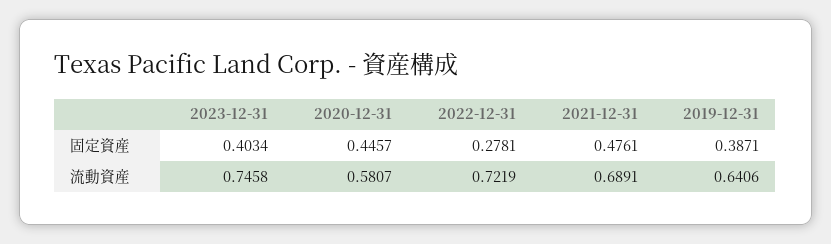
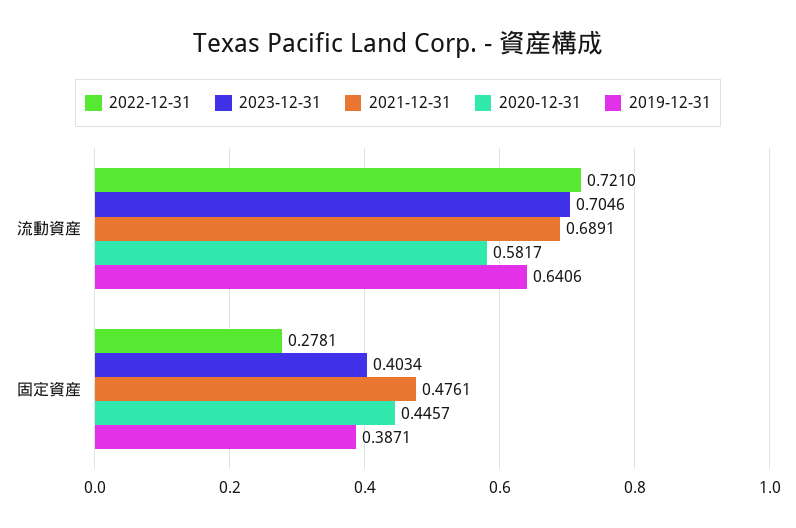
  {
    "2023-12-31": {
      "固定資産": 0.4034,
-     "流動資産": 0.7458
+     "流動資産": 0.7046
    },
    "2020-12-31": {
      "固定資産": 0.4457,
-     "流動資産": 0.5807
+     "流動資産": 0.5817
    },
    "2022-12-31": {
      "固定資産": 0.2781,
-     "流動資産": 0.7219
+     "流動資産": 0.721
    },
    "2021-12-31": {
      "固定資産": 0.4761,
      "流動資産": 0.6891
    },
    "2019-12-31": {
      "固定資産": 0.3871,
      "流動資産": 0.6406
    }
  }

